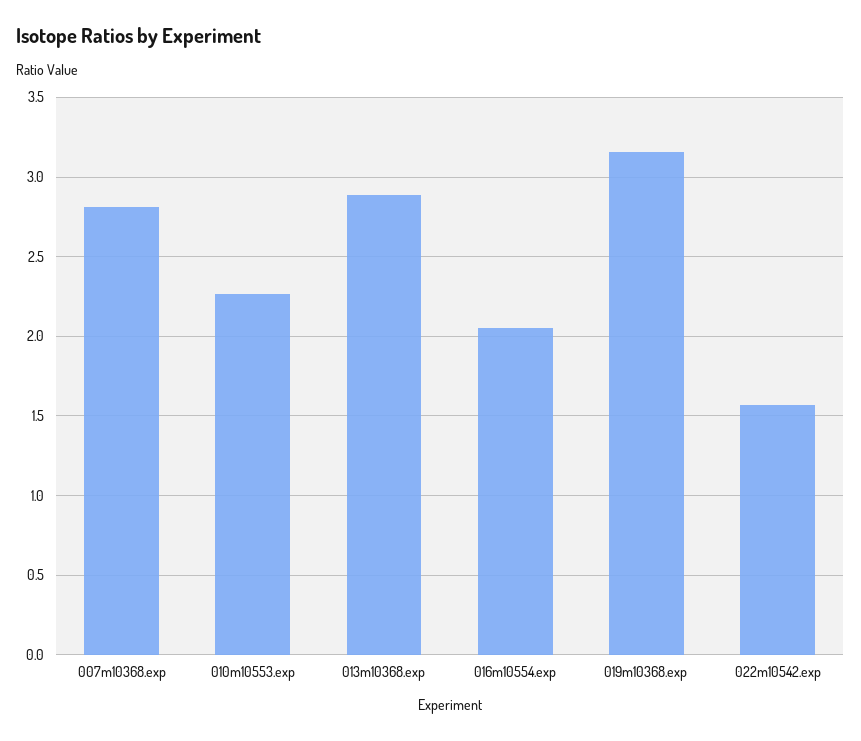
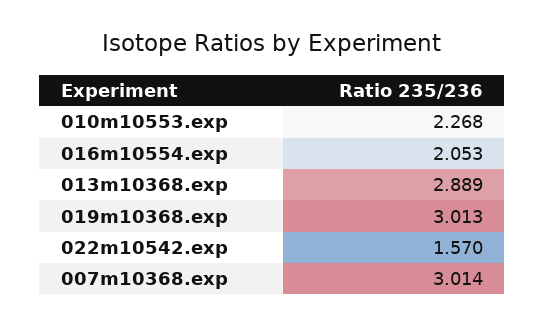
  {
-   "007m10368.exp": 2.8,
+   "007m10368.exp": 3.014,
    "010m10553.exp": 2.268,
    "013m10368.exp": 2.889,
    "016m10554.exp": 2.053,
-   "019m10368.exp": 3.15,
+   "019m10368.exp": 3.013,
    "022m10542.exp": 1.57
  }

